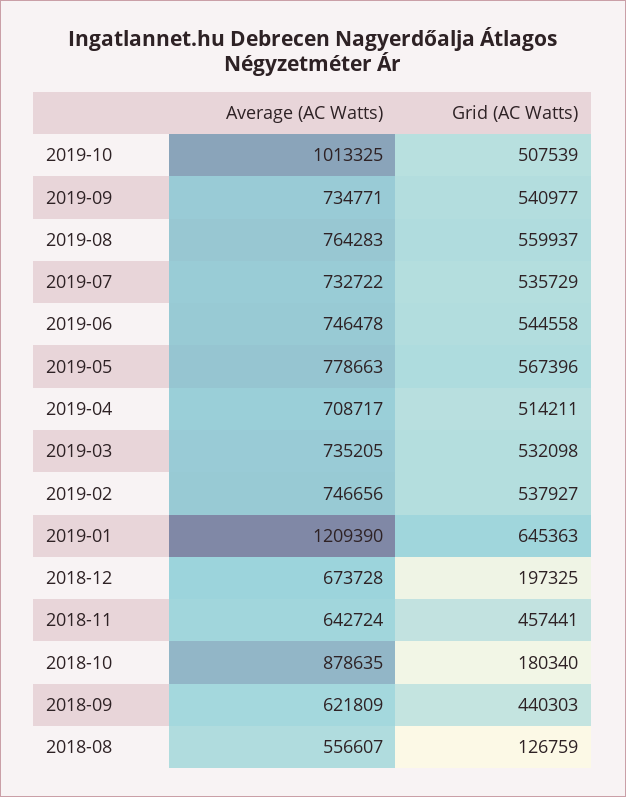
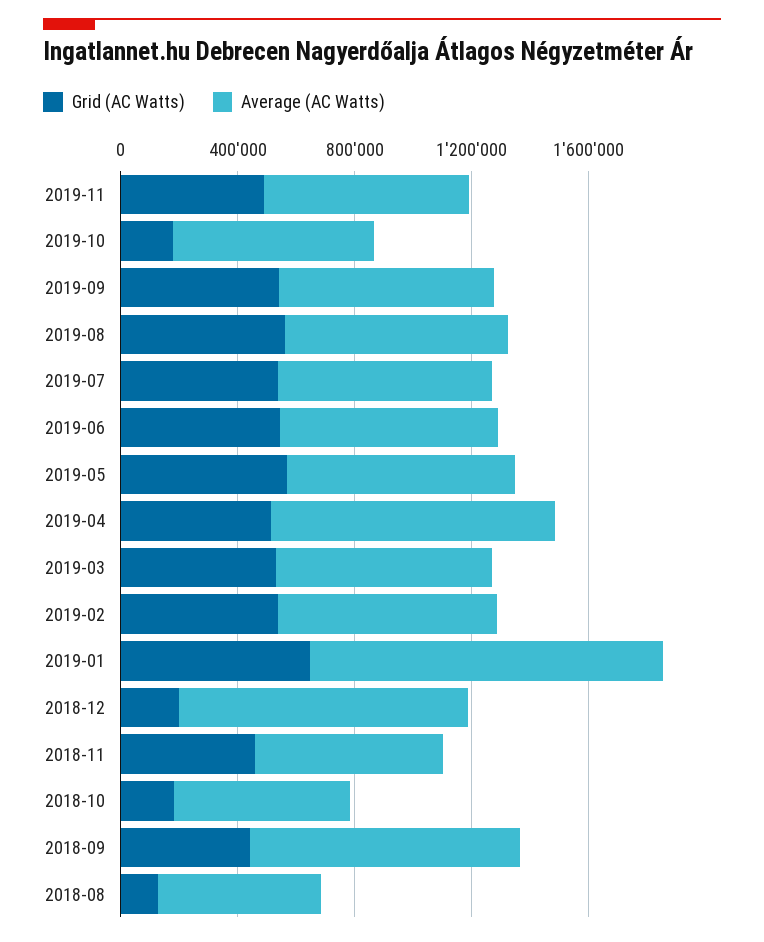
  {
    "Average (AC Watts)": {
-     "2019-10": 1013325,
+     "2019-10": 700000,
      "2019-09": 734771,
      "2019-08": 764283,
      "2019-07": 732722,
      "2019-06": 746478,
      "2019-05": 778663,
-     "2019-04": 708717,
+     "2019-04": 1000000,
      "2019-03": 735205,
      "2019-02": 746656,
      "2019-01": 1209390,
-     "2018-12": 673728,
+     "2018-12": 1000000,
      "2018-11": 642724,
-     "2018-10": 878635,
+     "2018-10": 600000,
-     "2018-09": 621809,
+     "2018-09": 900000,
-     "2018-08": 556607
+     "2018-08": 556607,
+     "2019-11": 700000
    },
    "Grid (AC Watts)": {
-     "2019-10": 507539,
+     "2019-10": 200000,
      "2019-09": 540977,
      "2019-08": 559937,
      "2019-07": 535729,
      "2019-06": 544558,
      "2019-05": 567396,
      "2019-04": 514211,
      "2019-03": 532098,
      "2019-02": 537927,
      "2019-01": 645363,
      "2018-12": 197325,
      "2018-11": 457441,
      "2018-10": 180340,
      "2018-09": 440303,
-     "2018-08": 126759
+     "2018-08": 126759,
+     "2019-11": 500000
    }
  }

